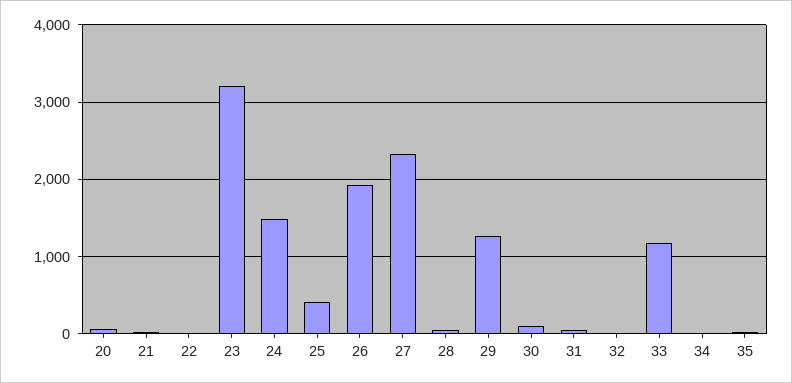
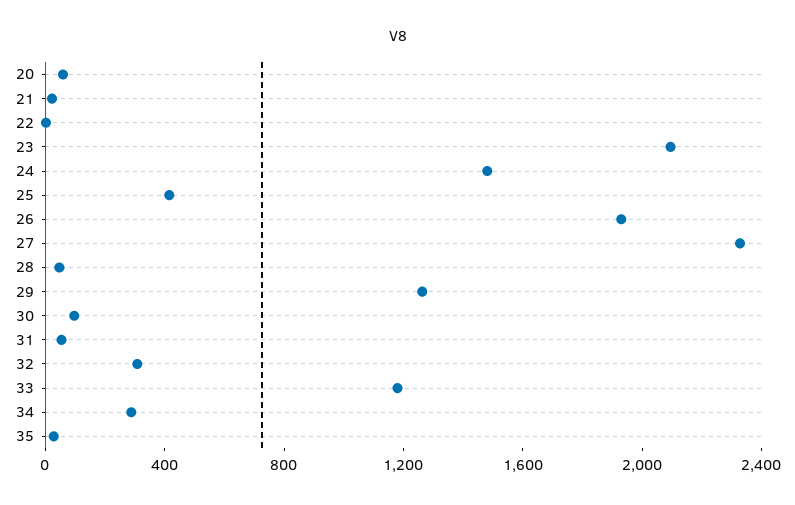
  {
    "20": 100,
    "21": 0,
    "22": 0,
-   "23": 3200,
+   "23": 2100,
    "24": 1500,
    "25": 400,
    "26": 1900,
    "27": 2300,
    "28": 0,
    "29": 1300,
    "30": 100,
    "31": 100,
-   "32": 0,
+   "32": 300,
    "33": 1200,
-   "34": 0,
+   "34": 300,
    "35": 0
  }

